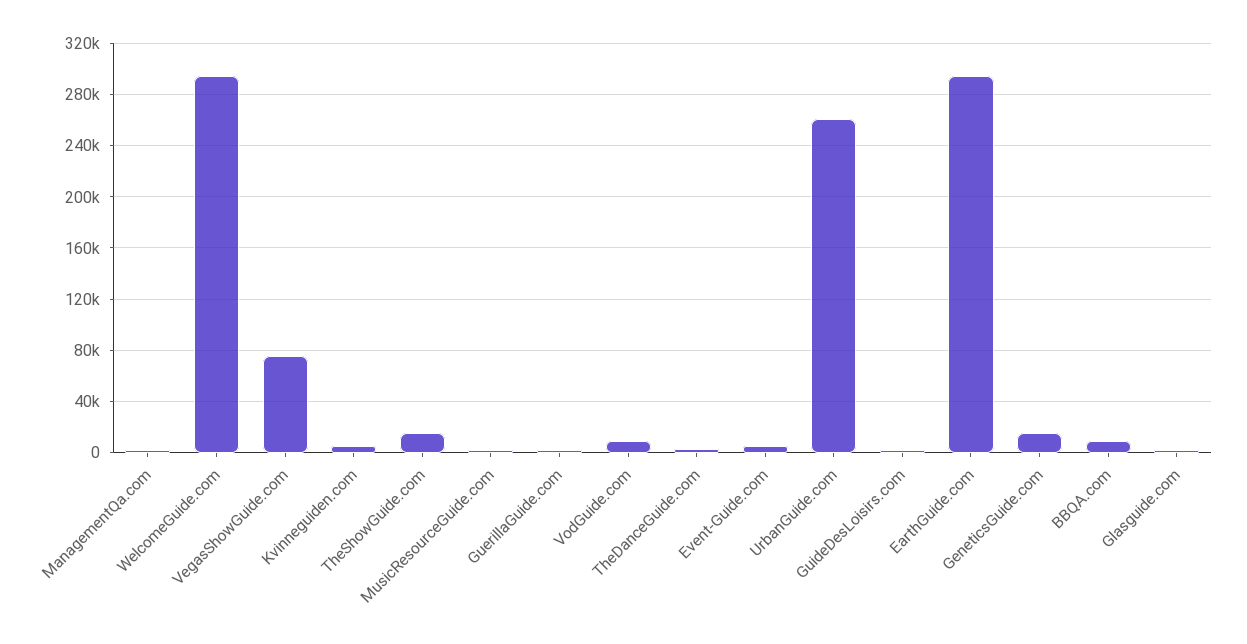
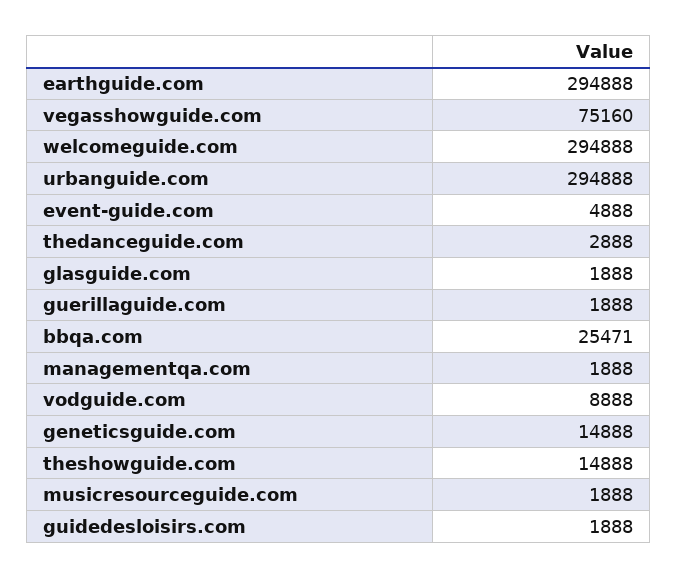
  {
    "ManagementQa.com": 1888,
    "WelcomeGuide.com": 294888,
    "VegasShowGuide.com": 75160,
-   "Kvinneguiden.com": 5000,
    "TheShowGuide.com": 14888,
    "MusicResourceGuide.com": 1888,
    "GuerillaGuide.com": 1888,
    "VodGuide.com": 8888,
    "TheDanceGuide.com": 2888,
    "Event-Guide.com": 4888,
-   "UrbanGuide.com": 260000,
+   "UrbanGuide.com": 294888,
    "GuideDesLoisirs.com": 1888,
    "EarthGuide.com": 294888,
    "GeneticsGuide.com": 14888,
-   "BBQA.com": 10000,
+   "BBQA.com": 25471,
    "Glasguide.com": 1888
  }

